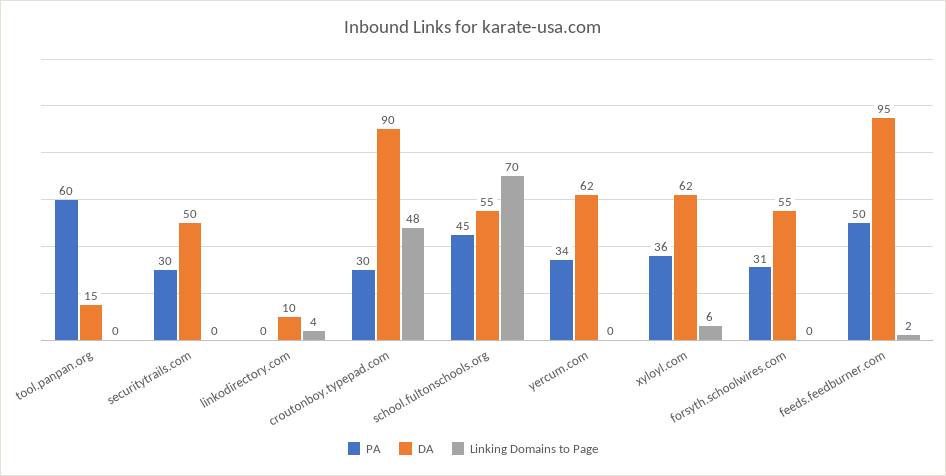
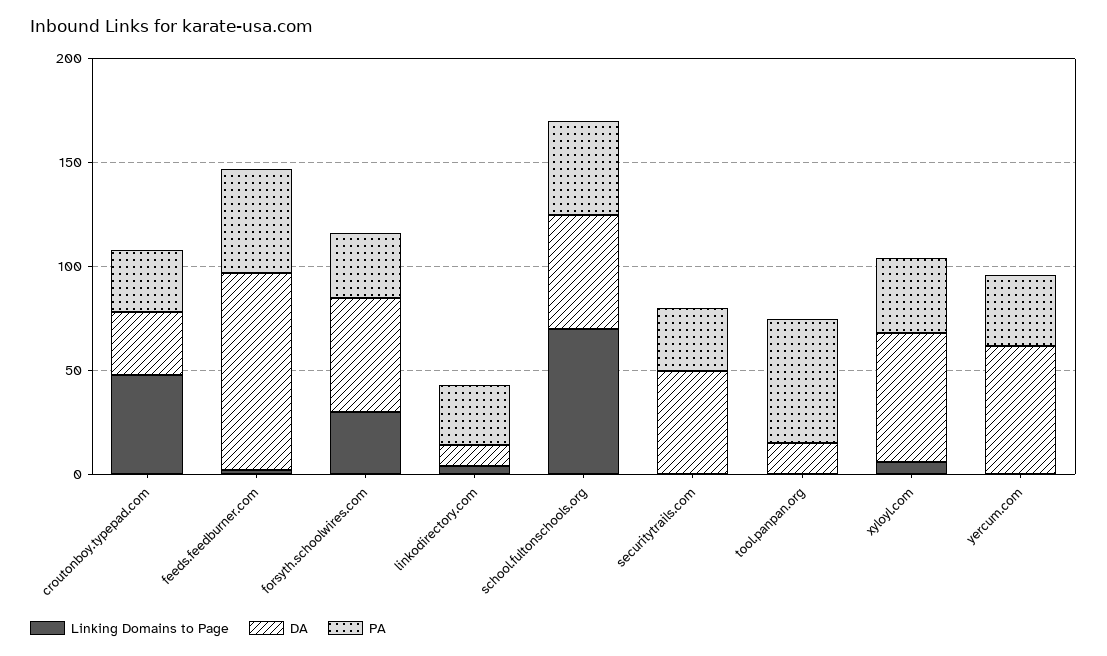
  {
    "PA": {
      "tool.panpan.org": 60,
      "securitytrails.com": 30,
-     "linkodirectory.com": 0,
+     "linkodirectory.com": 30,
      "croutonboy.typepad.com": 30,
      "school.fultonschools.org": 45,
      "yercum.com": 34,
      "xyloyl.com": 36,
      "forsyth.schoolwires.com": 31,
      "feeds.feedburner.com": 50
    },
    "DA": {
      "tool.panpan.org": 15,
      "securitytrails.com": 50,
      "linkodirectory.com": 10,
-     "croutonboy.typepad.com": 90,
+     "croutonboy.typepad.com": 30,
      "school.fultonschools.org": 55,
      "yercum.com": 62,
      "xyloyl.com": 62,
      "forsyth.schoolwires.com": 55,
      "feeds.feedburner.com": 95
    },
    "Linking Domains to Page": {
      "tool.panpan.org": 0,
      "securitytrails.com": 0,
      "linkodirectory.com": 4,
      "croutonboy.typepad.com": 48,
      "school.fultonschools.org": 70,
      "yercum.com": 0,
      "xyloyl.com": 6,
-     "forsyth.schoolwires.com": 0,
+     "forsyth.schoolwires.com": 30,
      "feeds.feedburner.com": 2
    }
  }

